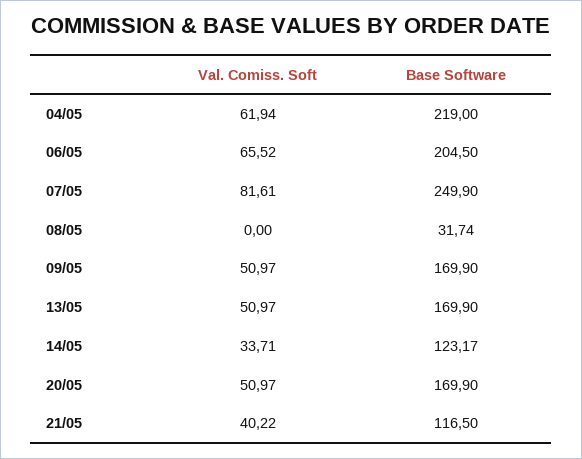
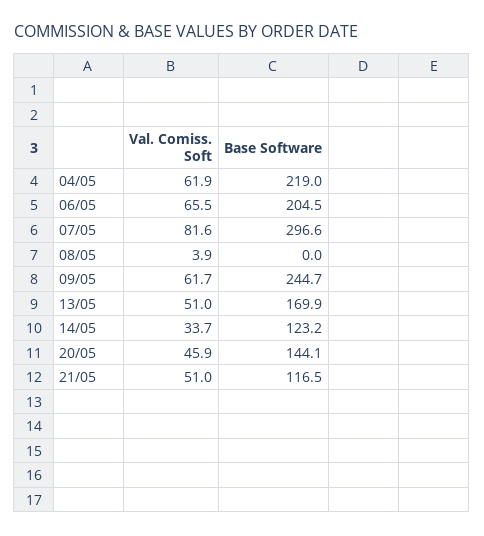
  {
    "Val. Comiss. Soft": {
      "04/05": 61.94,
      "06/05": 65.52,
      "07/05": 81.61,
-     "08/05": 0,
+     "08/05": 3.9,
-     "09/05": 50.97,
+     "09/05": 61.7,
      "13/05": 50.97,
      "14/05": 33.71,
-     "20/05": 50.97,
+     "20/05": 45.9,
-     "21/05": 40.22
+     "21/05": 51
    },
    "Base Software": {
      "04/05": 219,
      "06/05": 204.5,
-     "07/05": 249.9,
+     "07/05": 296.6,
-     "08/05": 31.74,
+     "08/05": 0,
-     "09/05": 169.9,
+     "09/05": 244.7,
      "13/05": 169.9,
      "14/05": 123.17,
-     "20/05": 169.9,
+     "20/05": 144.1,
      "21/05": 116.5
    }
  }

